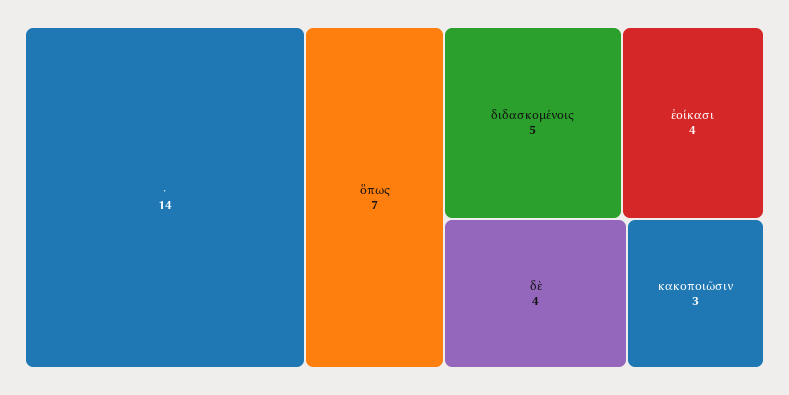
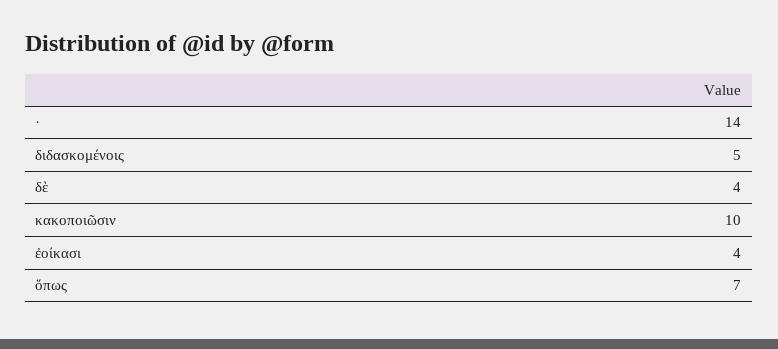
  {
    "·": 14,
    "ὅπως": 7,
    "διδασκομένοις": 5,
    "ἐοίκασι": 4,
    "δὲ": 4,
-   "κακοποιῶσιν": 3
+   "κακοποιῶσιν": 10
  }

